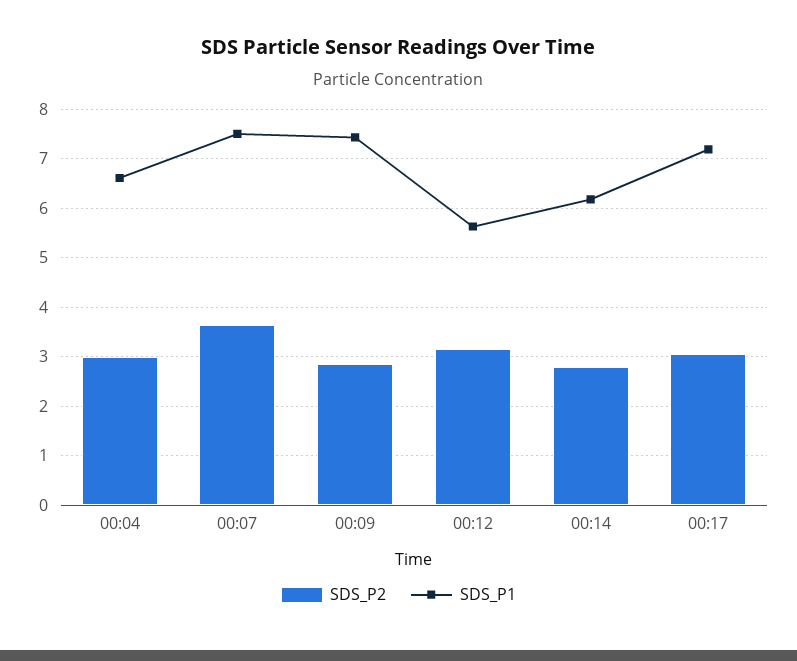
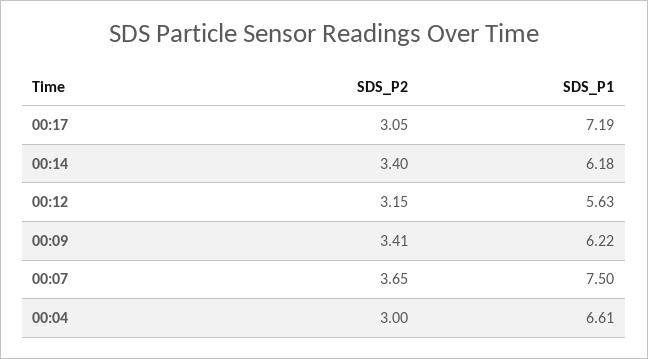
  {
    "SDS_P2": {
      "00:04": 3,
      "00:07": 3.65,
-     "00:09": 2.8,
+     "00:09": 3.41,
      "00:12": 3.15,
-     "00:14": 2.8,
+     "00:14": 3.4,
      "00:17": 3.05
    },
    "SDS_P1": {
      "00:04": 6.61,
      "00:07": 7.5,
-     "00:09": 7.4,
+     "00:09": 6.22,
      "00:12": 5.63,
      "00:14": 6.18,
      "00:17": 7.19
    }
  }

